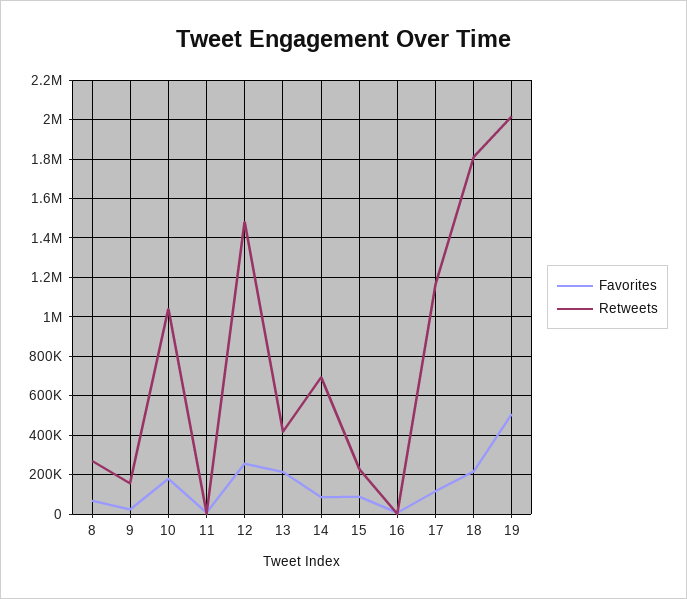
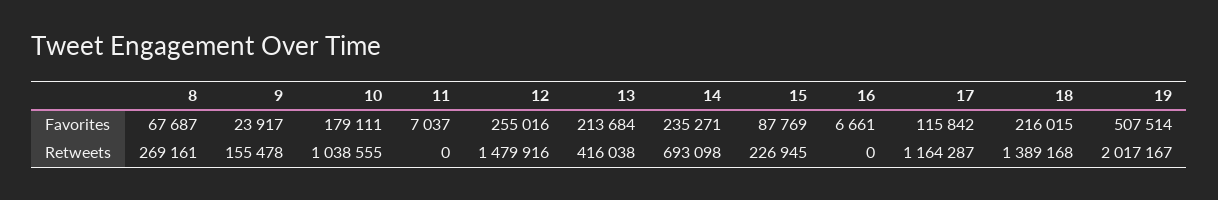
  {
    "Favorites": {
      "8": 67687,
      "9": 23917,
      "10": 179111,
      "11": 7037,
      "12": 255016,
      "13": 213684,
-     "14": 100000,
+     "14": 235271,
      "15": 87769,
      "16": 6661,
      "17": 115842,
      "18": 216015,
      "19": 507514
    },
    "Retweets": {
      "8": 269161,
      "9": 155478,
      "10": 1038555,
      "11": 0,
      "12": 1479916,
      "13": 416038,
      "14": 693098,
      "15": 226945,
      "16": 0,
      "17": 1164287,
-     "18": 1800000,
+     "18": 1389168,
      "19": 2017167
    }
  }

